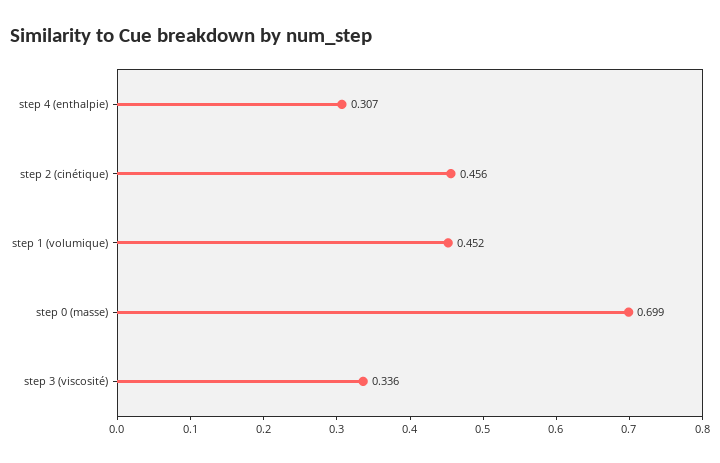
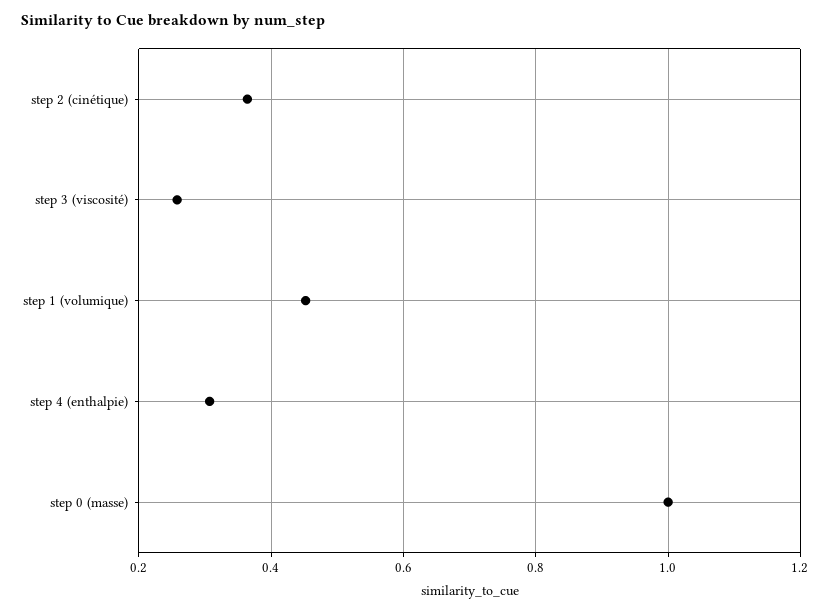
  {
    "step 4 (enthalpie)": 0.307,
-   "step 2 (cinétique)": 0.456,
+   "step 2 (cinétique)": 0.36,
    "step 1 (volumique)": 0.452,
-   "step 0 (masse)": 0.699,
+   "step 0 (masse)": 1,
-   "step 3 (viscosité)": 0.336
+   "step 3 (viscosité)": 0.26
  }

